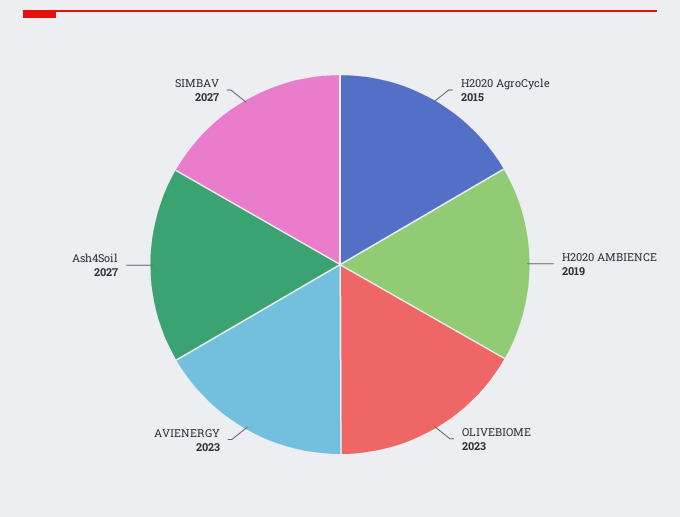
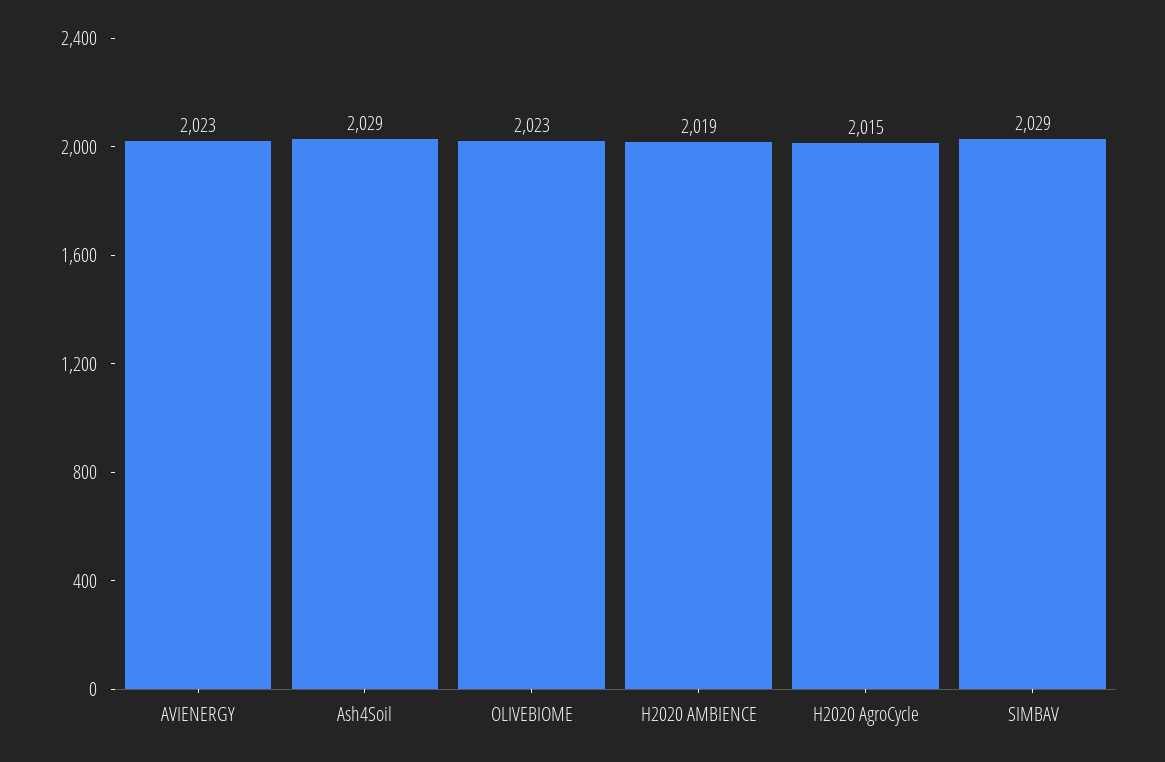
  {
    "H2020 AgroCycle": 2015,
    "H2020 AMBIENCE": 2019,
    "OLIVEBIOME": 2023,
    "AVIENERGY": 2023,
-   "Ash4Soil": 2027,
+   "Ash4Soil": 2029,
-   "SIMBAV": 2027
+   "SIMBAV": 2029
  }

